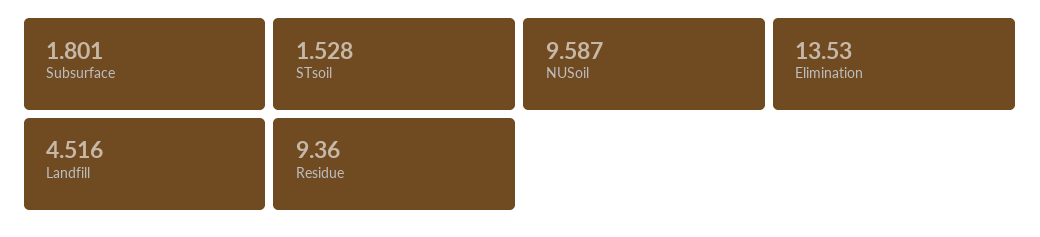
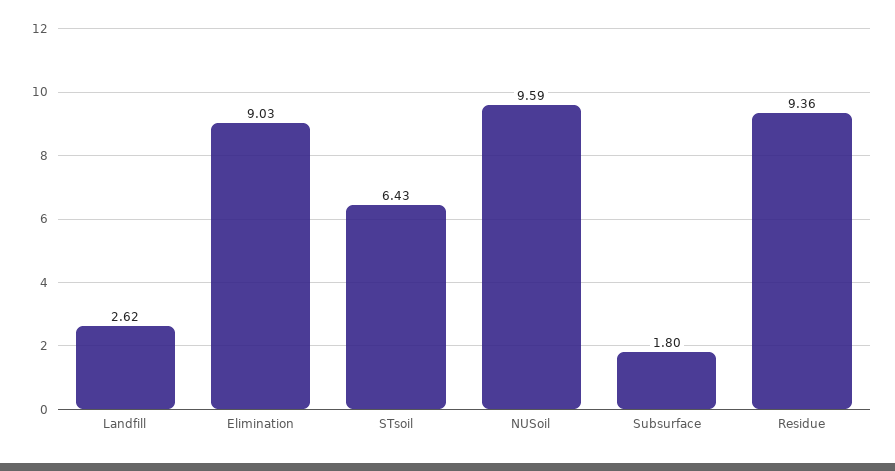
  {
    "Subsurface": 1.801,
-   "STsoil": 1.528,
+   "STsoil": 6.43,
    "NUSoil": 9.587,
-   "Elimination": 13.53,
+   "Elimination": 9.03,
-   "Landfill": 4.516,
+   "Landfill": 2.62,
    "Residue": 9.36
  }

